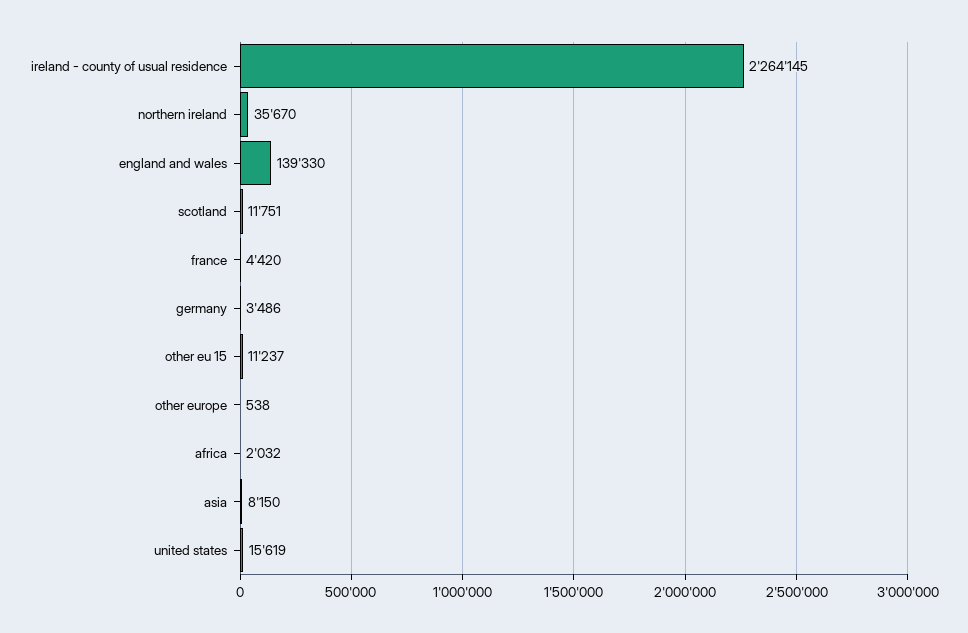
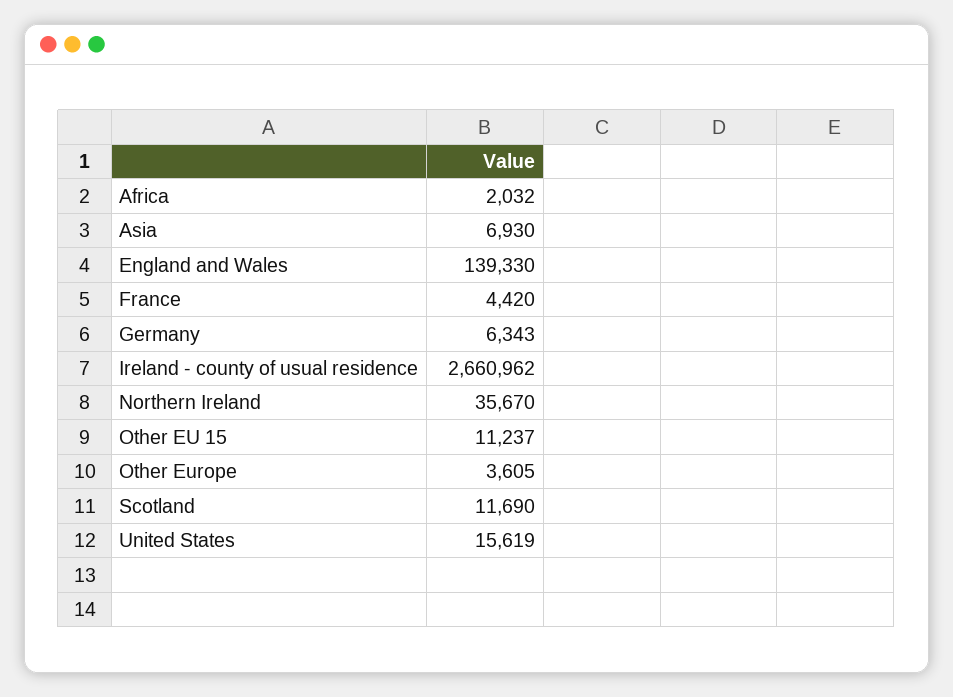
  {
-   "ireland - county of usual residence": 2264145,
+   "ireland - county of usual residence": 2660962,
    "northern ireland": 35670,
    "england and wales": 139330,
-   "scotland": 11751,
+   "scotland": 11690,
    "france": 4420,
-   "germany": 3486,
+   "germany": 6343,
    "other eu 15": 11237,
-   "other europe": 538,
+   "other europe": 3605,
    "africa": 2032,
-   "asia": 8150,
+   "asia": 6930,
    "united states": 15619
  }

